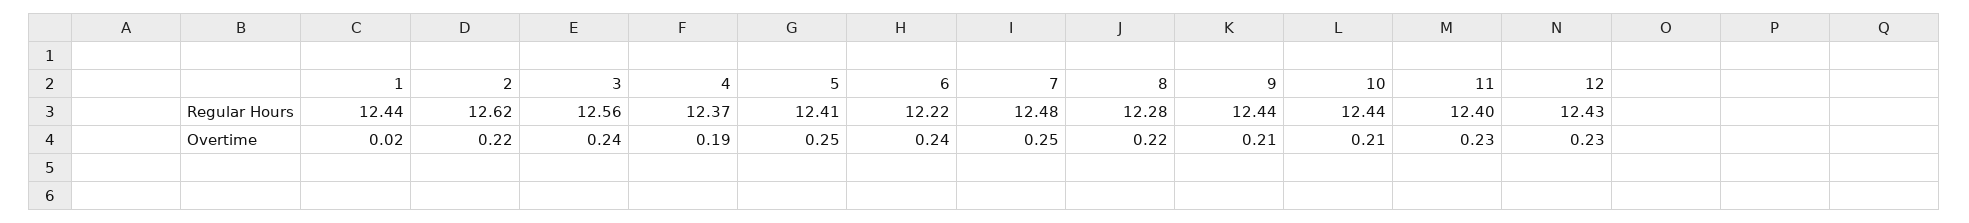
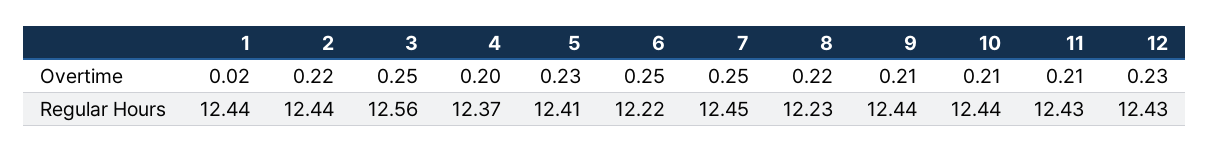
  {
    "1": {
      "Regular Hours": 12.44,
      "Overtime": 0.02
    },
    "2": {
-     "Regular Hours": 12.62,
+     "Regular Hours": 12.44,
      "Overtime": 0.22
    },
    "3": {
      "Regular Hours": 12.56,
-     "Overtime": 0.24
+     "Overtime": 0.25
    },
    "4": {
      "Regular Hours": 12.37,
-     "Overtime": 0.19
+     "Overtime": 0.2
    },
    "5": {
      "Regular Hours": 12.41,
-     "Overtime": 0.25
+     "Overtime": 0.23
    },
    "6": {
      "Regular Hours": 12.22,
-     "Overtime": 0.24
+     "Overtime": 0.25
    },
    "7": {
-     "Regular Hours": 12.48,
+     "Regular Hours": 12.45,
      "Overtime": 0.25
    },
    "8": {
-     "Regular Hours": 12.28,
+     "Regular Hours": 12.23,
      "Overtime": 0.22
    },
    "9": {
      "Regular Hours": 12.44,
      "Overtime": 0.21
    },
    "10": {
      "Regular Hours": 12.44,
      "Overtime": 0.21
    },
    "11": {
-     "Regular Hours": 12.4,
+     "Regular Hours": 12.43,
-     "Overtime": 0.23
+     "Overtime": 0.21
    },
    "12": {
      "Regular Hours": 12.43,
      "Overtime": 0.23
    }
  }

